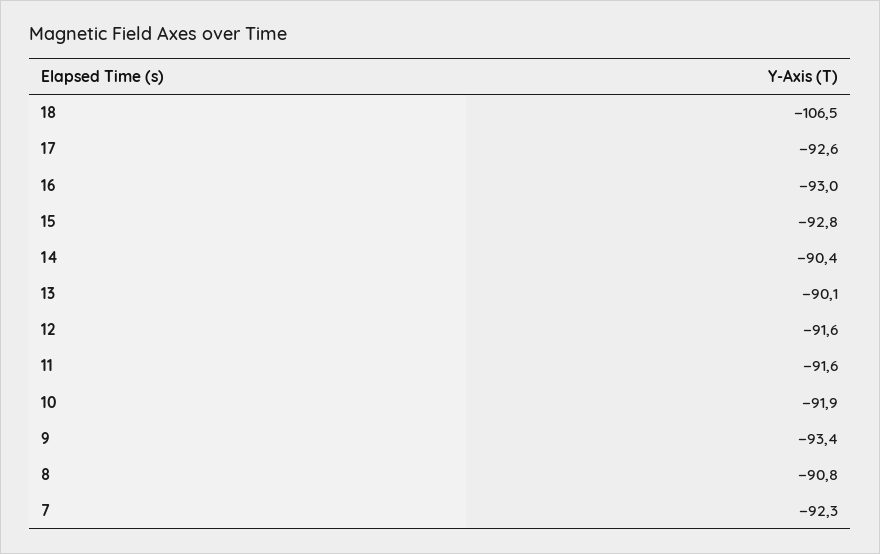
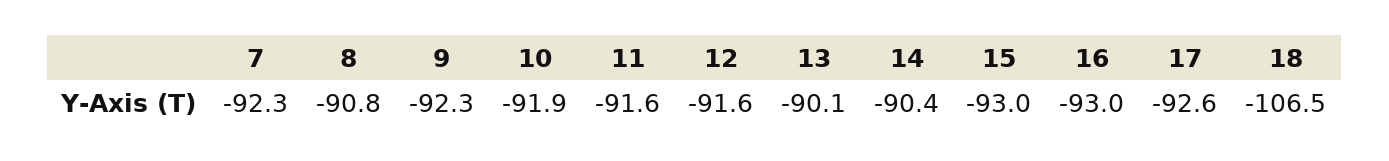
  {
    "18": -106.5,
    "17": -92.6,
    "16": -93,
-   "15": -92.8,
+   "15": -93,
    "14": -90.4,
    "13": -90.1,
    "12": -91.6,
    "11": -91.6,
    "10": -91.9,
-   "9": -93.4,
+   "9": -92.3,
    "8": -90.8,
    "7": -92.3
  }

